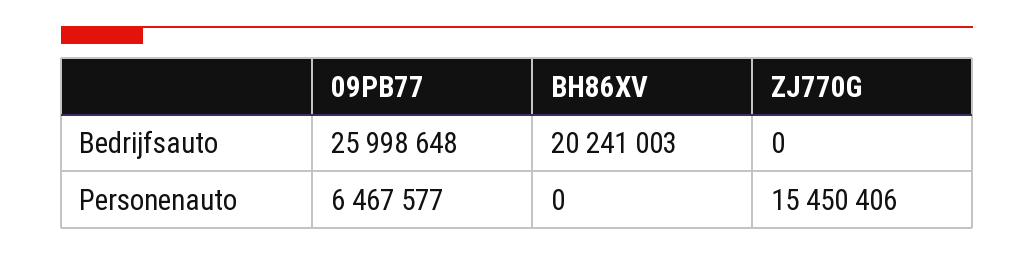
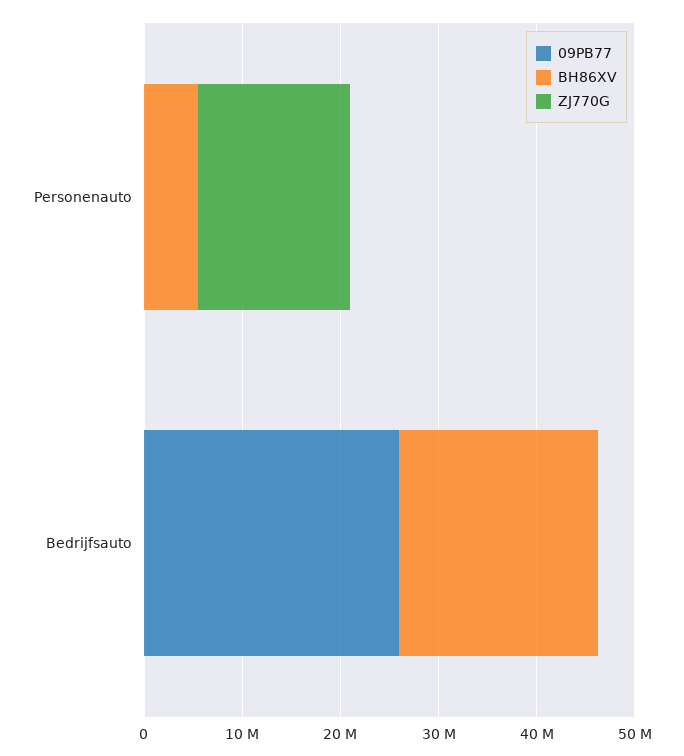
  {
    "09PB77": {
      "Bedrijfsauto": 25998648,
-     "Personenauto": 6467577
+     "Personenauto": 0
    },
    "BH86XV": {
      "Bedrijfsauto": 20241003,
-     "Personenauto": 0
+     "Personenauto": 6000000
    },
    "ZJ770G": {
      "Bedrijfsauto": 0,
      "Personenauto": 15450406
    }
  }

